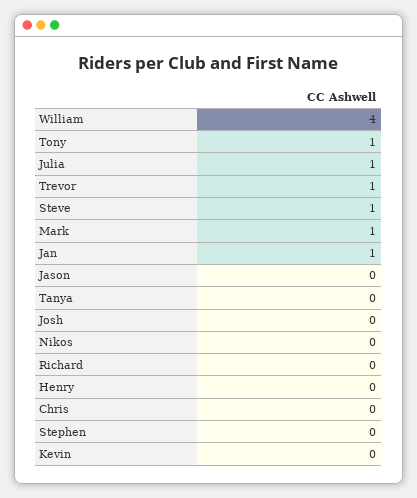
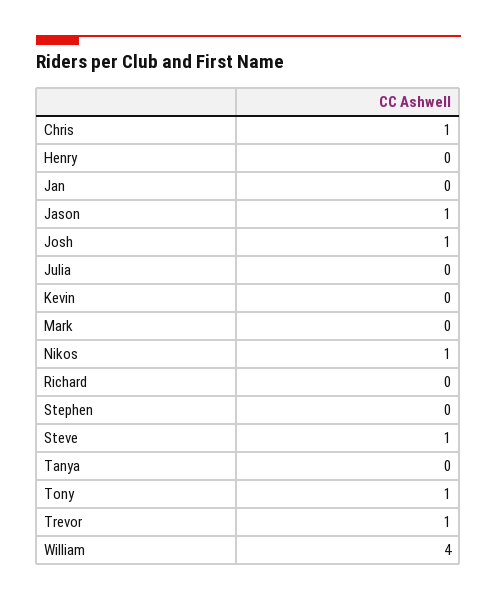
  {
    "William": 4,
    "Tony": 1,
-   "Julia": 1,
+   "Julia": 0,
    "Trevor": 1,
    "Steve": 1,
-   "Mark": 1,
+   "Mark": 0,
-   "Jan": 1,
+   "Jan": 0,
-   "Jason": 0,
+   "Jason": 1,
    "Tanya": 0,
-   "Josh": 0,
+   "Josh": 1,
-   "Nikos": 0,
+   "Nikos": 1,
    "Richard": 0,
    "Henry": 0,
-   "Chris": 0,
+   "Chris": 1,
    "Stephen": 0,
    "Kevin": 0
  }

